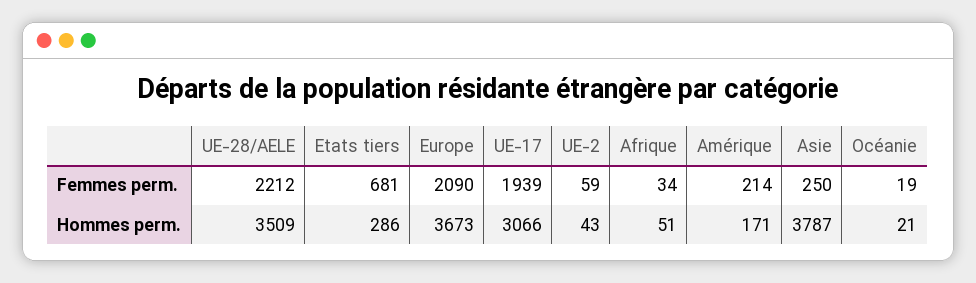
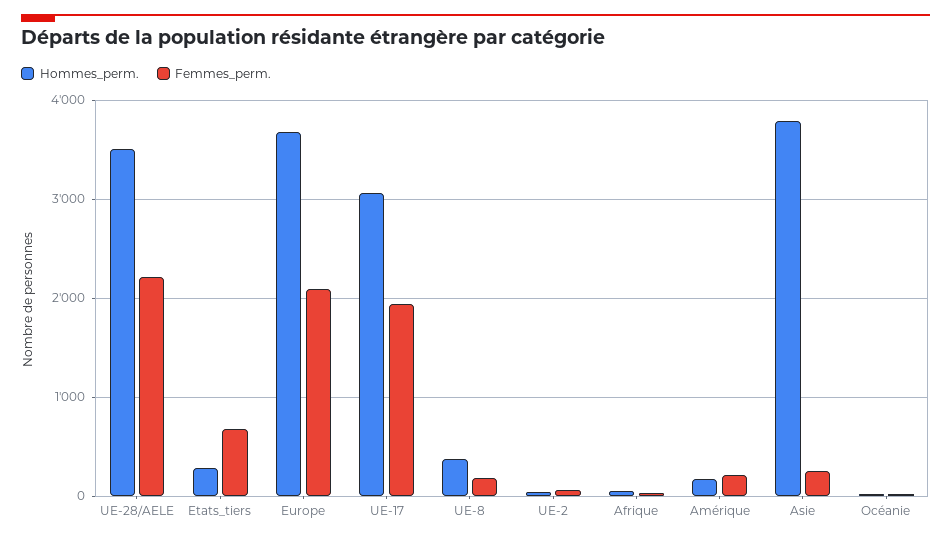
  {
    "Femmes perm.": {
      "UE-28/AELE": 2212,
      "Etats tiers": 681,
      "Europe": 2090,
      "UE-17": 1939,
      "UE-2": 59,
      "Afrique": 34,
      "Amérique": 214,
      "Asie": 250,
-     "Océanie": 19
+     "Océanie": 19,
+     "UE-8": 200
    },
    "Hommes perm.": {
      "UE-28/AELE": 3509,
      "Etats tiers": 286,
      "Europe": 3673,
      "UE-17": 3066,
      "UE-2": 43,
      "Afrique": 51,
      "Amérique": 171,
      "Asie": 3787,
-     "Océanie": 21
+     "Océanie": 21,
+     "UE-8": 400
    }
  }

